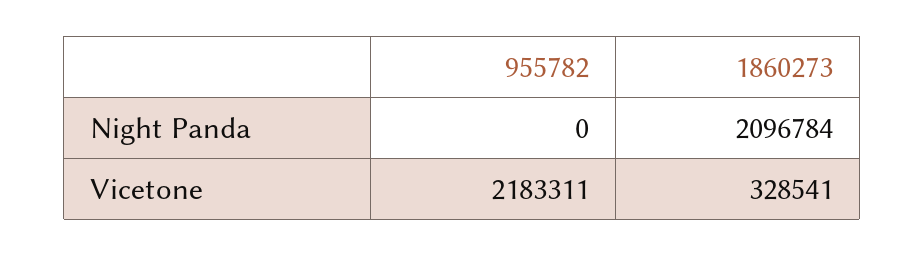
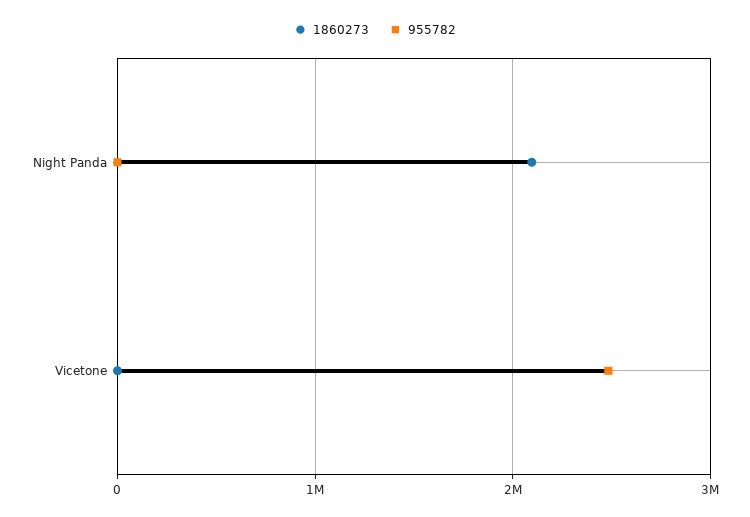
  {
    "955782": {
      "Night Panda": 0,
-     "Vicetone": 2183311
+     "Vicetone": 2500000
    },
    "1860273": {
      "Night Panda": 2096784,
-     "Vicetone": 328541
+     "Vicetone": 0
    }
  }

